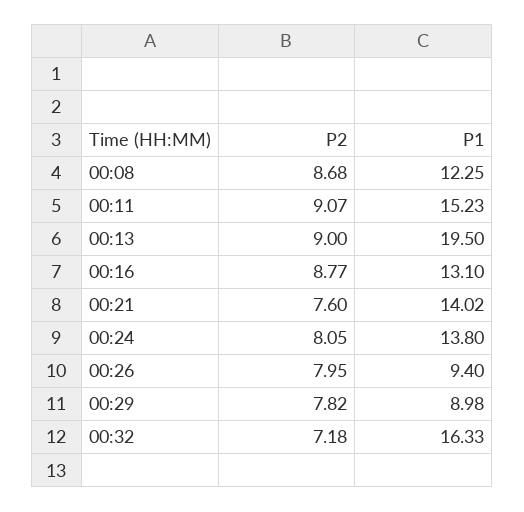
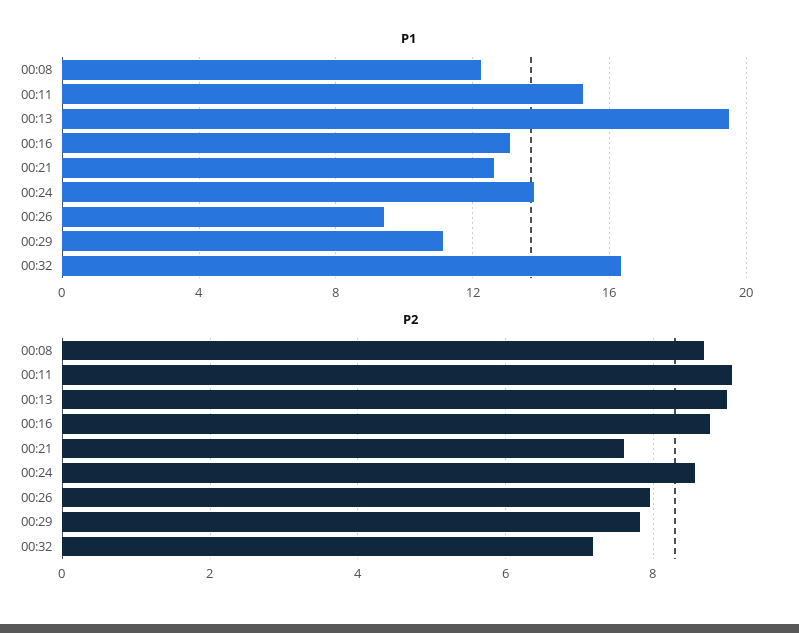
  {
    "P2": {
      "00:08": 8.68,
      "00:11": 9.07,
      "00:13": 9,
      "00:16": 8.77,
      "00:21": 7.6,
-     "00:24": 8.05,
+     "00:24": 8.6,
      "00:26": 7.95,
      "00:29": 7.82,
      "00:32": 7.18
    },
    "P1": {
      "00:08": 12.25,
      "00:11": 15.23,
      "00:13": 19.5,
      "00:16": 13.1,
-     "00:21": 14.02,
+     "00:21": 12.5,
      "00:24": 13.8,
      "00:26": 9.4,
-     "00:29": 8.98,
+     "00:29": 11,
      "00:32": 16.33
    }
  }

